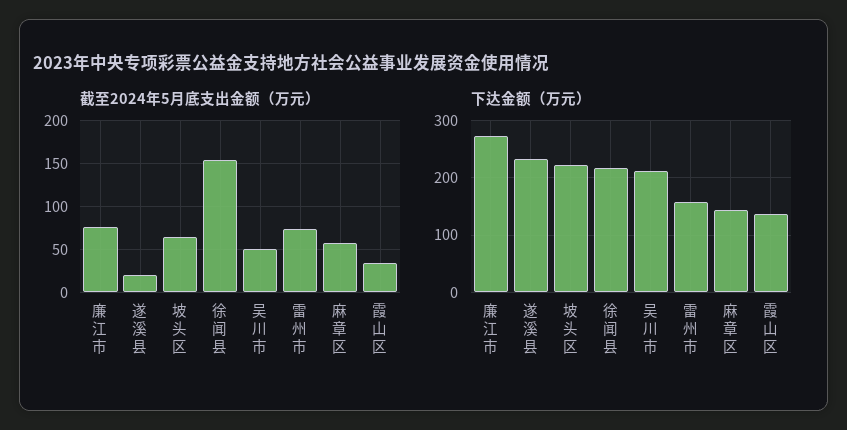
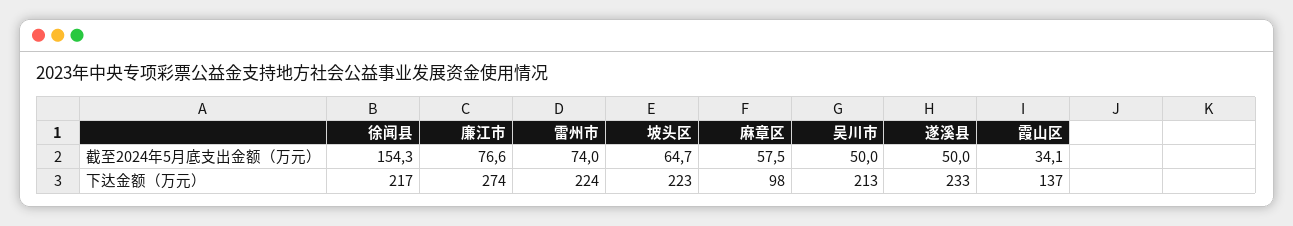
  {
    "截至2024年5月底支出金额（万元）": {
      "廉江市": 76.6,
-     "遂溪县": 20,
+     "遂溪县": 50,
      "坡头区": 64.7,
      "徐闻县": 154.3,
      "吴川市": 50,
      "雷州市": 74,
      "麻章区": 57.5,
      "霞山区": 34.1
    },
    "下达金额（万元）": {
      "廉江市": 274,
      "遂溪县": 233,
      "坡头区": 223,
      "徐闻县": 217,
      "吴川市": 213,
-     "雷州市": 160,
+     "雷州市": 224,
-     "麻章区": 140,
+     "麻章区": 98,
      "霞山区": 137
    }
  }

